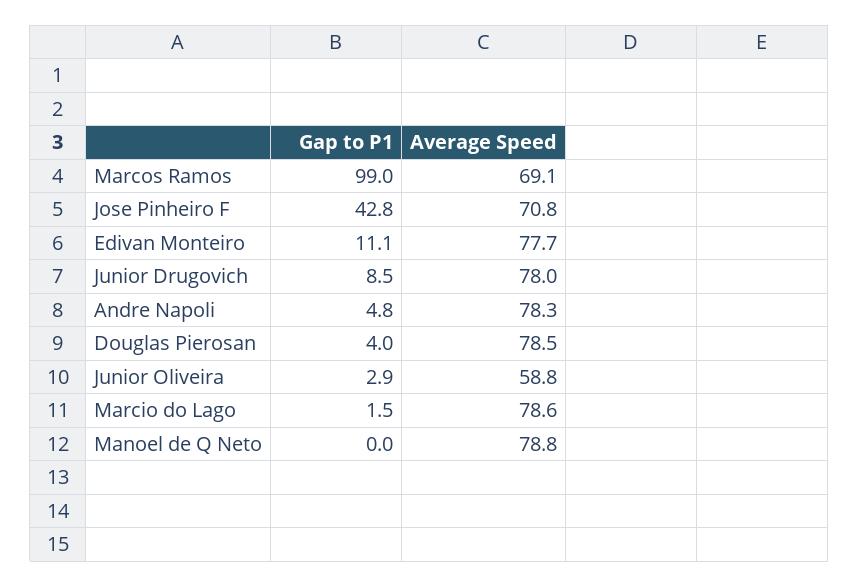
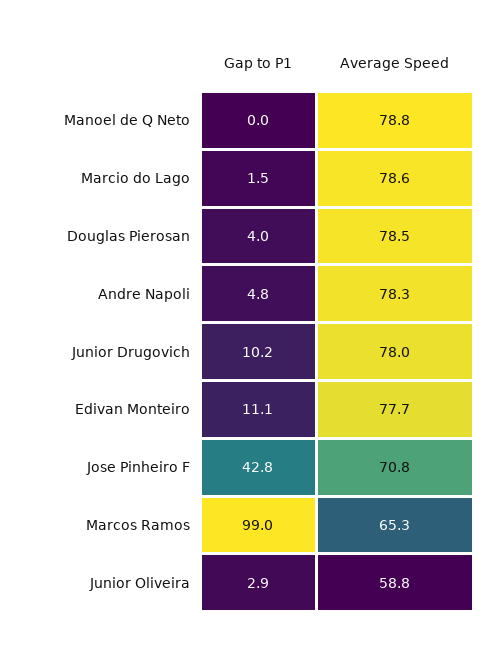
  {
    "Gap to P1": {
      "Marcos Ramos": 99,
      "Jose Pinheiro F": 42.8,
      "Edivan Monteiro": 11.1,
-     "Junior Drugovich": 8.5,
+     "Junior Drugovich": 10.2,
      "Andre Napoli": 4.8,
      "Douglas Pierosan": 4,
      "Junior Oliveira": 2.9,
      "Marcio do Lago": 1.5,
      "Manoel de Q Neto": 0
    },
    "Average Speed": {
-     "Marcos Ramos": 69.1,
+     "Marcos Ramos": 65.3,
      "Jose Pinheiro F": 70.8,
      "Edivan Monteiro": 77.7,
      "Junior Drugovich": 78,
      "Andre Napoli": 78.3,
      "Douglas Pierosan": 78.5,
      "Junior Oliveira": 58.8,
      "Marcio do Lago": 78.6,
      "Manoel de Q Neto": 78.8
    }
  }

